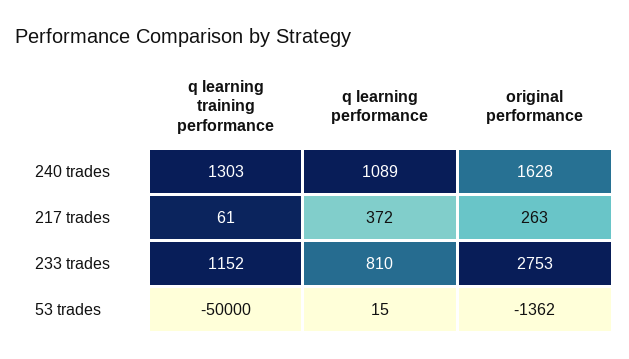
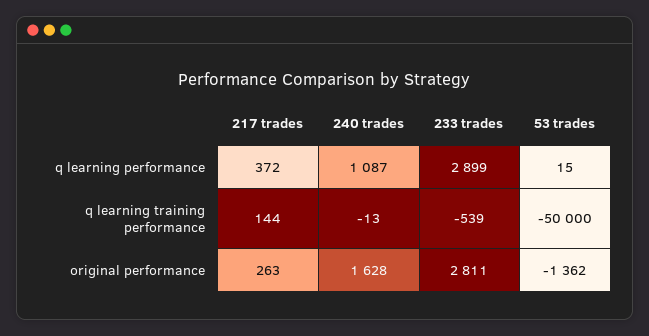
  {
    "q learning training performance": {
-     "240 trades": 1303,
+     "240 trades": -13,
-     "217 trades": 61,
+     "217 trades": 144,
-     "233 trades": 1152,
+     "233 trades": -539,
      "53 trades": -50000
    },
    "q learning performance": {
-     "240 trades": 1089,
+     "240 trades": 1087,
      "217 trades": 372,
-     "233 trades": 810,
+     "233 trades": 2899,
      "53 trades": 15
    },
    "original performance": {
      "240 trades": 1628,
      "217 trades": 263,
-     "233 trades": 2753,
+     "233 trades": 2811,
      "53 trades": -1362
    }
  }

